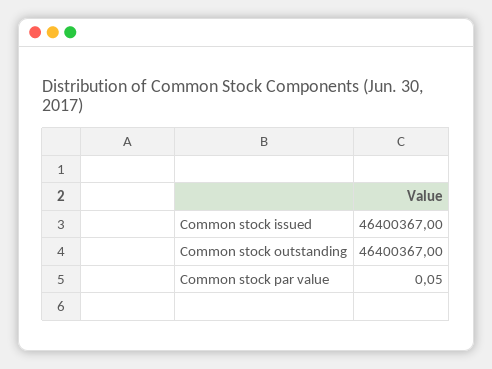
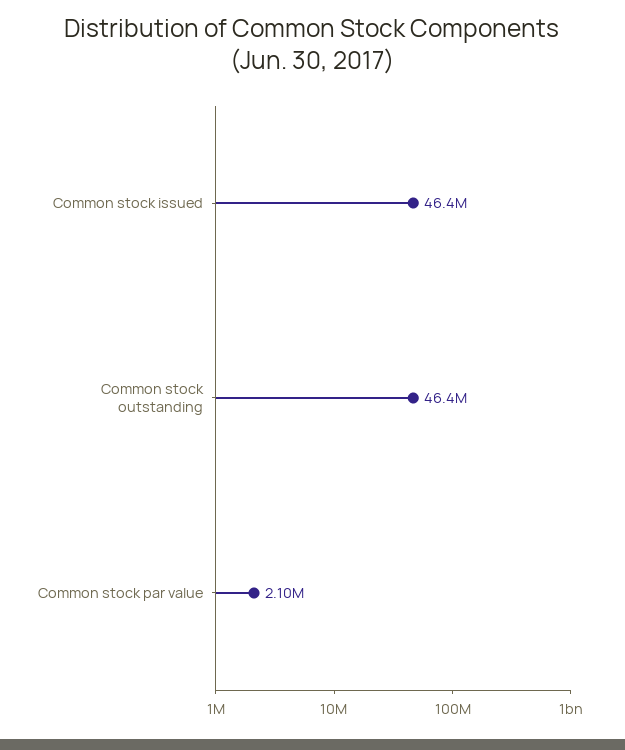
  {
    "Common stock issued": 46400367,
    "Common stock outstanding": 46400367,
-   "Common stock par value": 0.05
+   "Common stock par value": 2100000
  }

